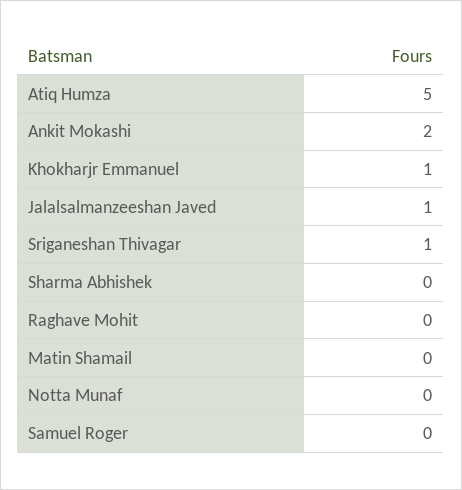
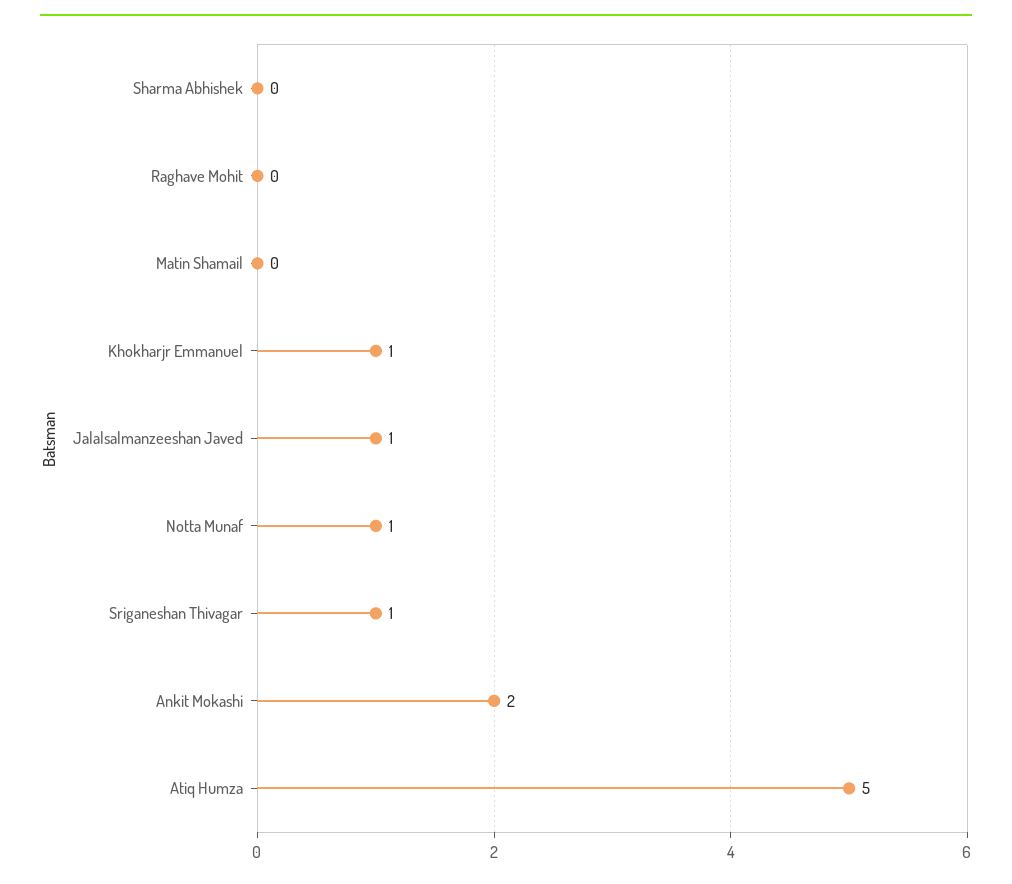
  {
    "Atiq Humza": 5,
    "Ankit Mokashi": 2,
    "Khokharjr Emmanuel": 1,
    "Jalalsalmanzeeshan Javed": 1,
    "Sriganeshan Thivagar": 1,
    "Sharma Abhishek": 0,
    "Raghave Mohit": 0,
    "Matin Shamail": 0,
-   "Notta Munaf": 0,
+   "Notta Munaf": 1
-   "Samuel Roger": 0
  }

